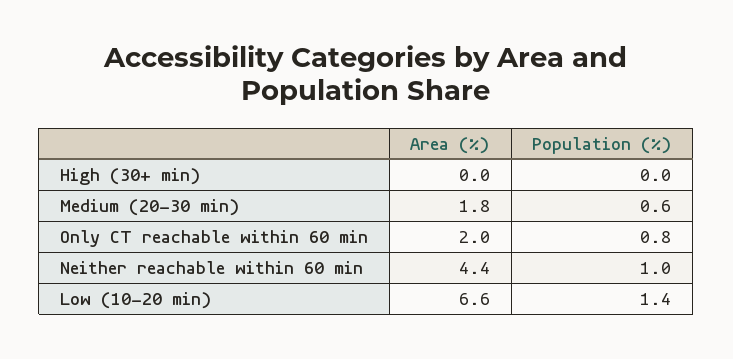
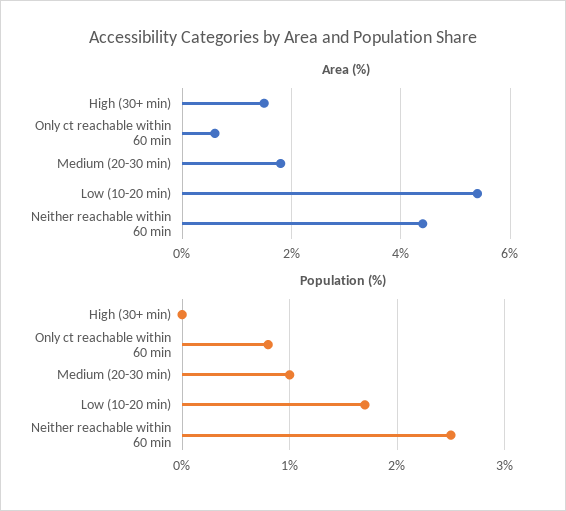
  {
    "Area (%)": {
-     "High (30+ min)": 0,
+     "High (30+ min)": 1.5,
      "Medium (20-30 min)": 1.8,
-     "Only CT reachable within 60 min": 2,
+     "Only CT reachable within 60 min": 0.5,
      "Neither reachable within 60 min": 4.4,
-     "Low (10-20 min)": 6.6
+     "Low (10-20 min)": 5.5
    },
    "Population (%)": {
      "High (30+ min)": 0,
-     "Medium (20-30 min)": 0.6,
+     "Medium (20-30 min)": 1,
      "Only CT reachable within 60 min": 0.8,
-     "Neither reachable within 60 min": 1,
+     "Neither reachable within 60 min": 2.5,
-     "Low (10-20 min)": 1.4
+     "Low (10-20 min)": 1.7
    }
  }

